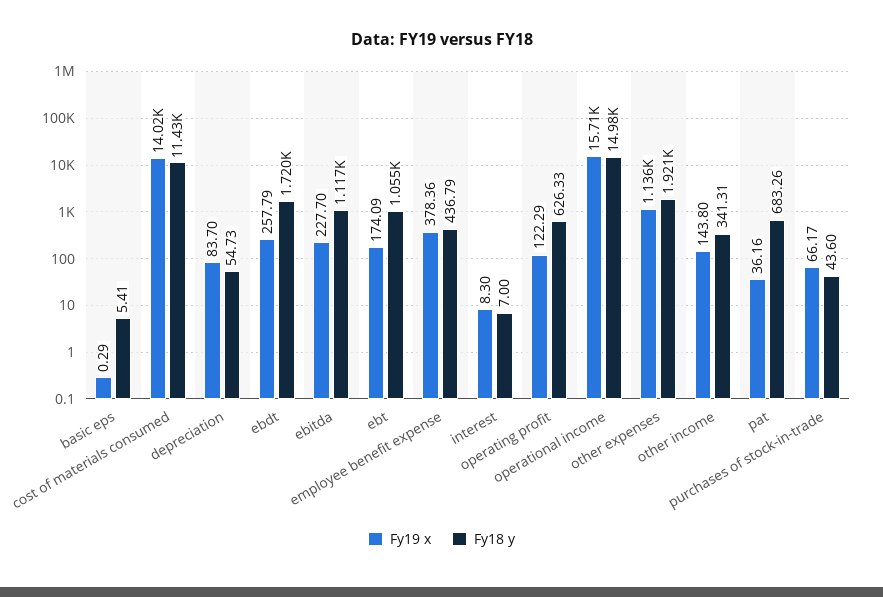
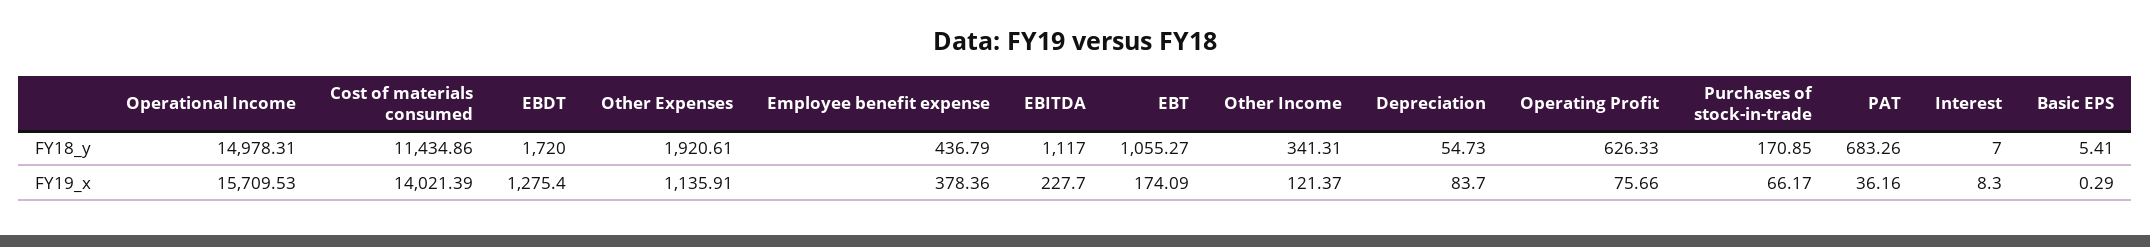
  {
    "Fy19 x": {
      "basic eps": 0.29,
      "cost of materials consumed": 14021.39,
      "depreciation": 83.7,
-     "ebdt": 257.79,
+     "ebdt": 1275.4,
      "ebitda": 227.7,
      "ebt": 174.09,
      "employee benefit expense": 378.36,
      "interest": 8.3,
-     "operating profit": 122.29,
+     "operating profit": 75.66,
      "operational income": 15709.53,
      "other expenses": 1135.91,
-     "other income": 143.8,
+     "other income": 121.37,
      "pat": 36.16,
      "purchases of stock-in-trade": 66.17
    },
    "Fy18 y": {
      "basic eps": 5.41,
      "cost of materials consumed": 11434.86,
      "depreciation": 54.73,
      "ebdt": 1720,
      "ebitda": 1117,
      "ebt": 1055.27,
      "employee benefit expense": 436.79,
      "interest": 7,
      "operating profit": 626.33,
      "operational income": 14978.31,
      "other expenses": 1920.61,
      "other income": 341.31,
      "pat": 683.26,
-     "purchases of stock-in-trade": 43.6
+     "purchases of stock-in-trade": 170.85
    }
  }

